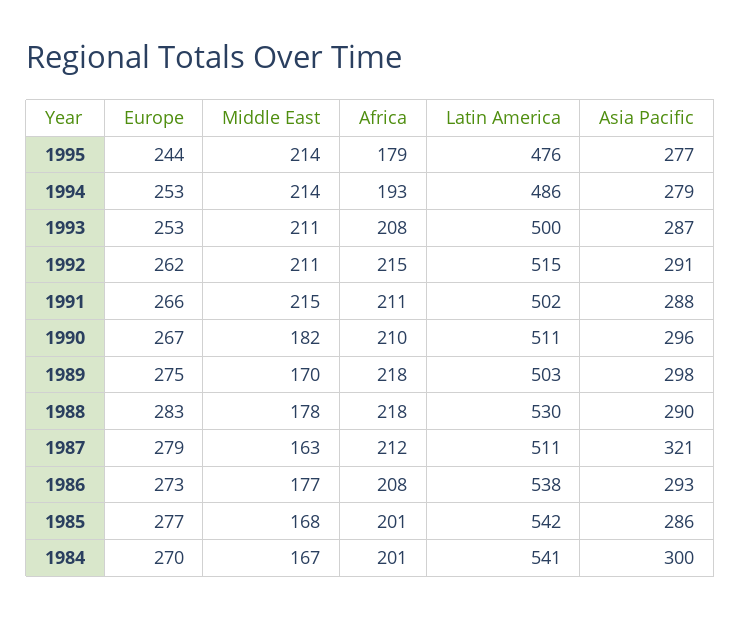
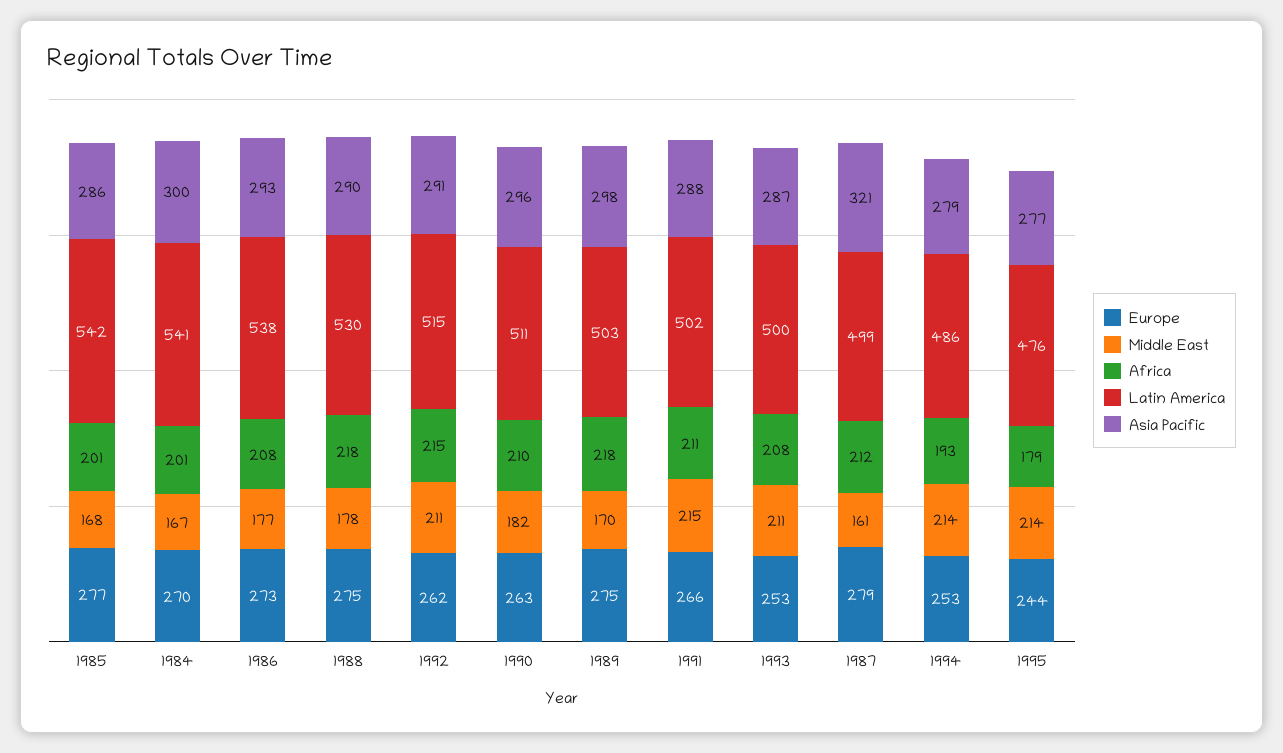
  {
    "Europe": {
      "1995": 244,
      "1994": 253,
      "1993": 253,
      "1992": 262,
      "1991": 266,
-     "1990": 267,
+     "1990": 263,
      "1989": 275,
-     "1988": 283,
+     "1988": 275,
      "1987": 279,
      "1986": 273,
      "1985": 277,
      "1984": 270
    },
    "Middle East": {
      "1995": 214,
      "1994": 214,
      "1993": 211,
      "1992": 211,
      "1991": 215,
      "1990": 182,
      "1989": 170,
      "1988": 178,
-     "1987": 163,
+     "1987": 161,
      "1986": 177,
      "1985": 168,
      "1984": 167
    },
    "Africa": {
      "1995": 179,
      "1994": 193,
      "1993": 208,
      "1992": 215,
      "1991": 211,
      "1990": 210,
      "1989": 218,
      "1988": 218,
      "1987": 212,
      "1986": 208,
      "1985": 201,
      "1984": 201
    },
    "Latin America": {
      "1995": 476,
      "1994": 486,
      "1993": 500,
      "1992": 515,
      "1991": 502,
      "1990": 511,
      "1989": 503,
      "1988": 530,
-     "1987": 511,
+     "1987": 499,
      "1986": 538,
      "1985": 542,
      "1984": 541
    },
    "Asia Pacific": {
      "1995": 277,
      "1994": 279,
      "1993": 287,
      "1992": 291,
      "1991": 288,
      "1990": 296,
      "1989": 298,
      "1988": 290,
      "1987": 321,
      "1986": 293,
      "1985": 286,
      "1984": 300
    }
  }

